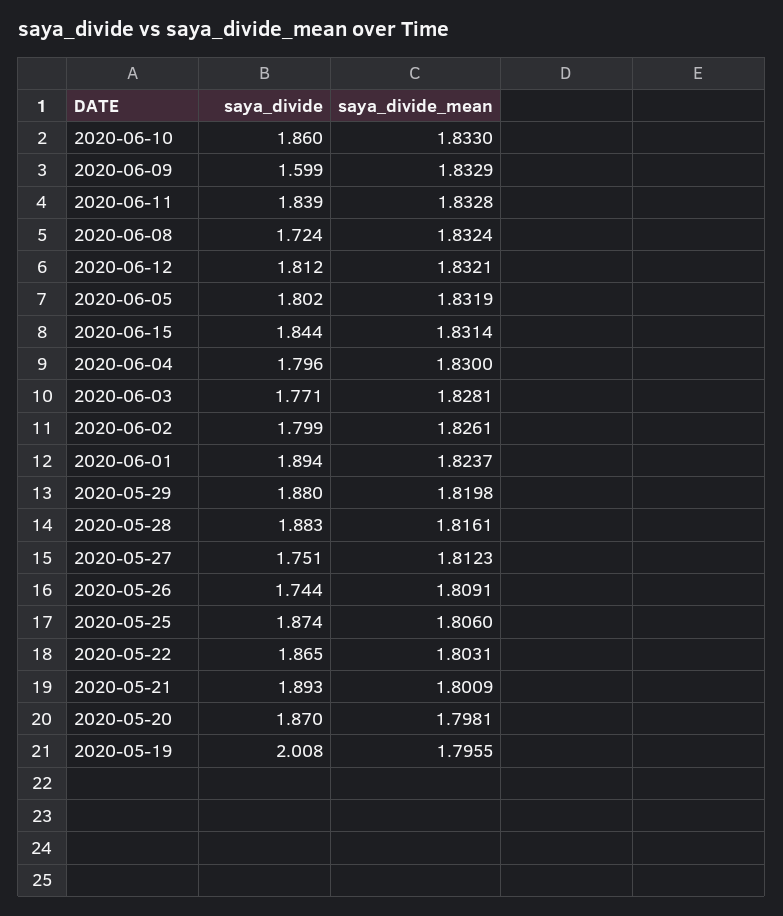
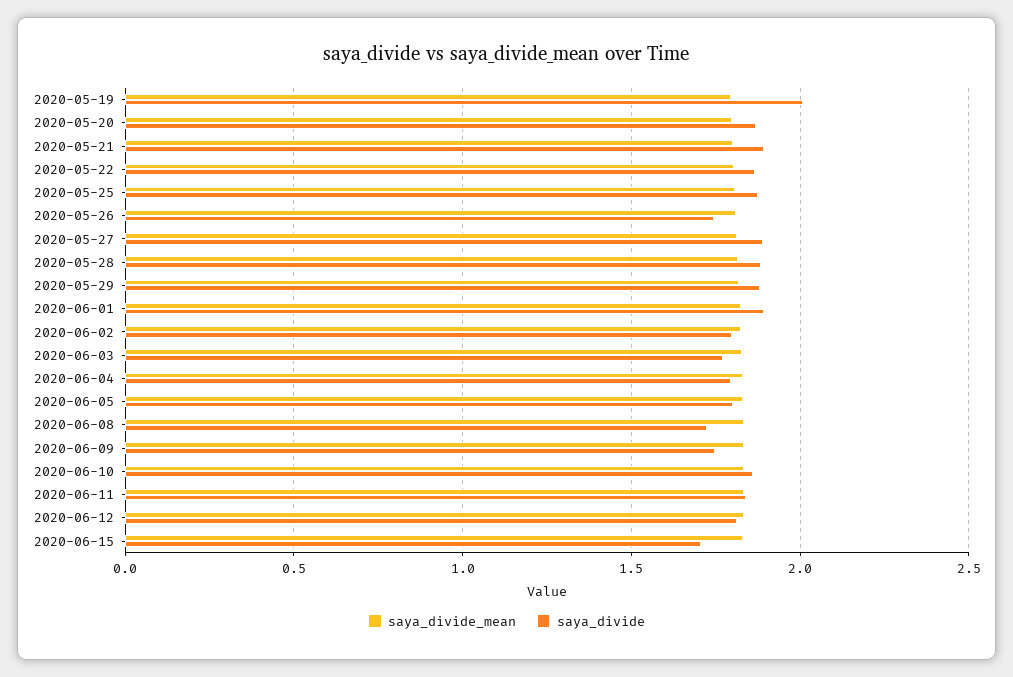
  {
    "saya_divide": {
      "2020-06-10": 1.86,
-     "2020-06-09": 1.599,
+     "2020-06-09": 1.75,
      "2020-06-11": 1.839,
      "2020-06-08": 1.724,
      "2020-06-12": 1.812,
      "2020-06-05": 1.802,
-     "2020-06-15": 1.844,
+     "2020-06-15": 1.7,
      "2020-06-04": 1.796,
      "2020-06-03": 1.771,
      "2020-06-02": 1.799,
      "2020-06-01": 1.894,
      "2020-05-29": 1.88,
      "2020-05-28": 1.883,
-     "2020-05-27": 1.751,
+     "2020-05-27": 1.9,
      "2020-05-26": 1.744,
      "2020-05-25": 1.874,
      "2020-05-22": 1.865,
      "2020-05-21": 1.893,
      "2020-05-20": 1.87,
      "2020-05-19": 2.008
    },
    "saya_divide_mean": {
      "2020-06-10": 1.833,
      "2020-06-09": 1.8329,
      "2020-06-11": 1.8328,
      "2020-06-08": 1.8324,
      "2020-06-12": 1.8321,
      "2020-06-05": 1.8319,
      "2020-06-15": 1.8314,
      "2020-06-04": 1.83,
      "2020-06-03": 1.8281,
      "2020-06-02": 1.8261,
      "2020-06-01": 1.8237,
      "2020-05-29": 1.8198,
      "2020-05-28": 1.8161,
      "2020-05-27": 1.8123,
      "2020-05-26": 1.8091,
      "2020-05-25": 1.806,
      "2020-05-22": 1.8031,
      "2020-05-21": 1.8009,
      "2020-05-20": 1.7981,
      "2020-05-19": 1.7955
    }
  }

